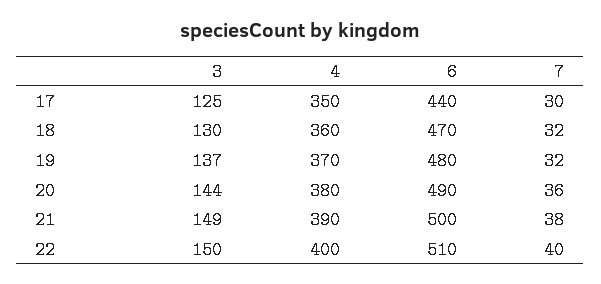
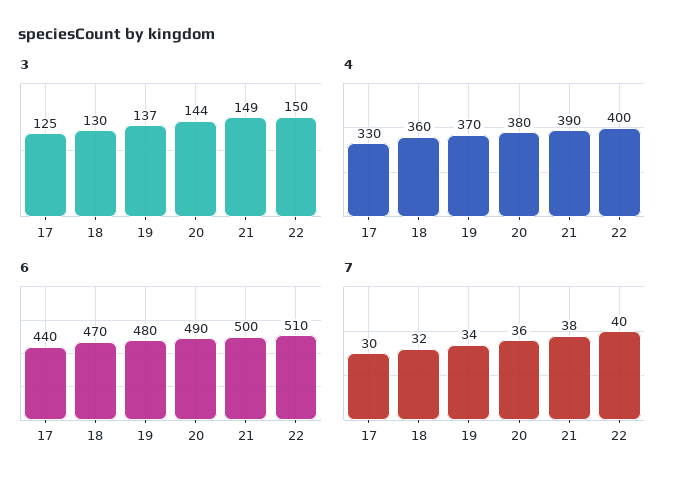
  {
    "3": {
      "17": 125,
      "18": 130,
      "19": 137,
      "20": 144,
      "21": 149,
      "22": 150
    },
    "4": {
-     "17": 350,
+     "17": 330,
      "18": 360,
      "19": 370,
      "20": 380,
      "21": 390,
      "22": 400
    },
    "6": {
      "17": 440,
      "18": 470,
      "19": 480,
      "20": 490,
      "21": 500,
      "22": 510
    },
    "7": {
      "17": 30,
      "18": 32,
-     "19": 32,
+     "19": 34,
      "20": 36,
      "21": 38,
      "22": 40
    }
  }

